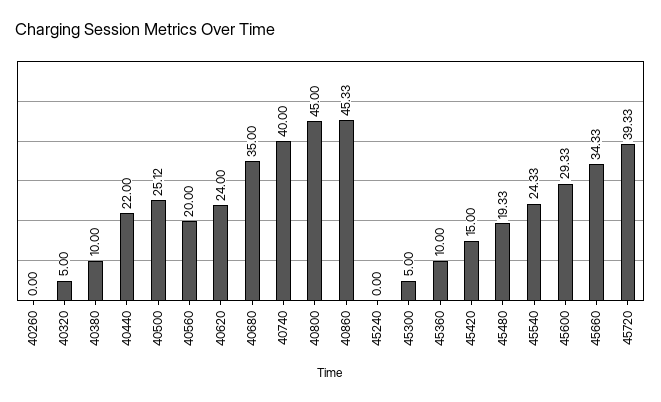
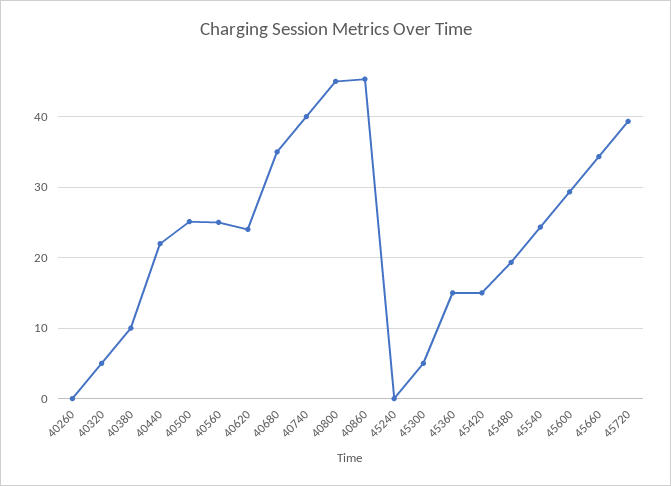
  {
    "40260": 0,
    "40320": 5,
    "40380": 10,
    "40440": 22,
    "40500": 25.12,
-   "40560": 20,
+   "40560": 25,
    "40620": 24,
    "40680": 35,
    "40740": 40,
    "40800": 45,
    "40860": 45.33,
    "45240": 0,
    "45300": 5,
-   "45360": 10,
+   "45360": 15,
    "45420": 15,
    "45480": 19.33,
    "45540": 24.33,
    "45600": 29.33,
    "45660": 34.33,
    "45720": 39.33
  }

